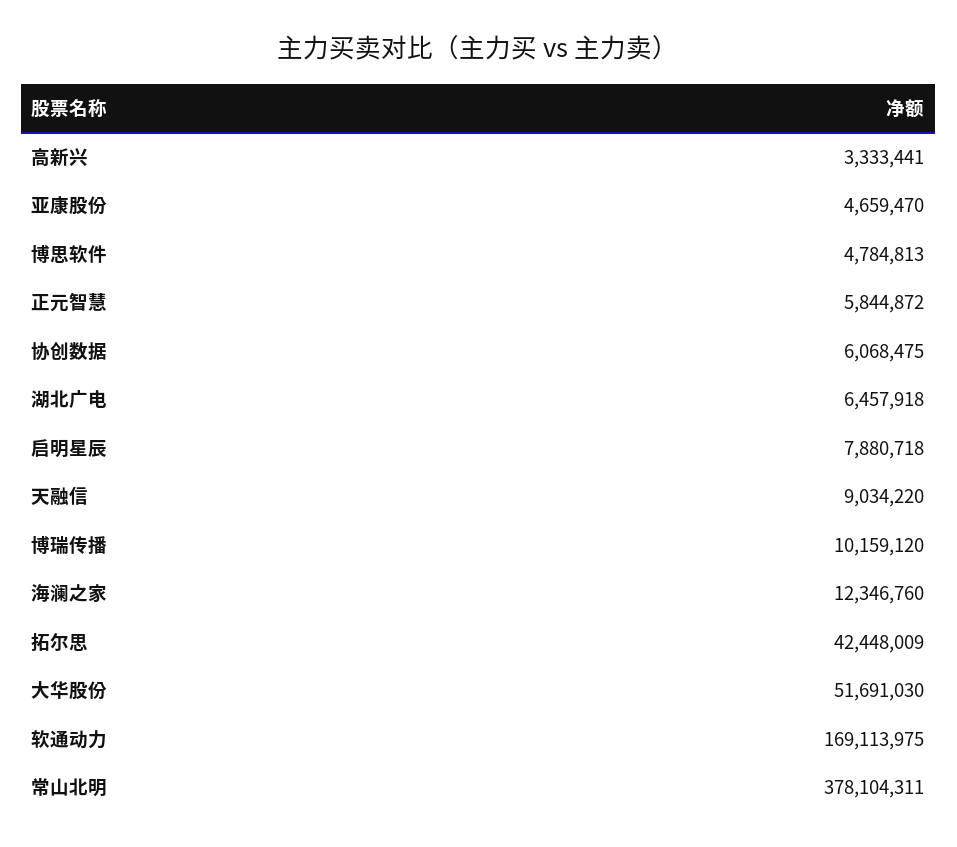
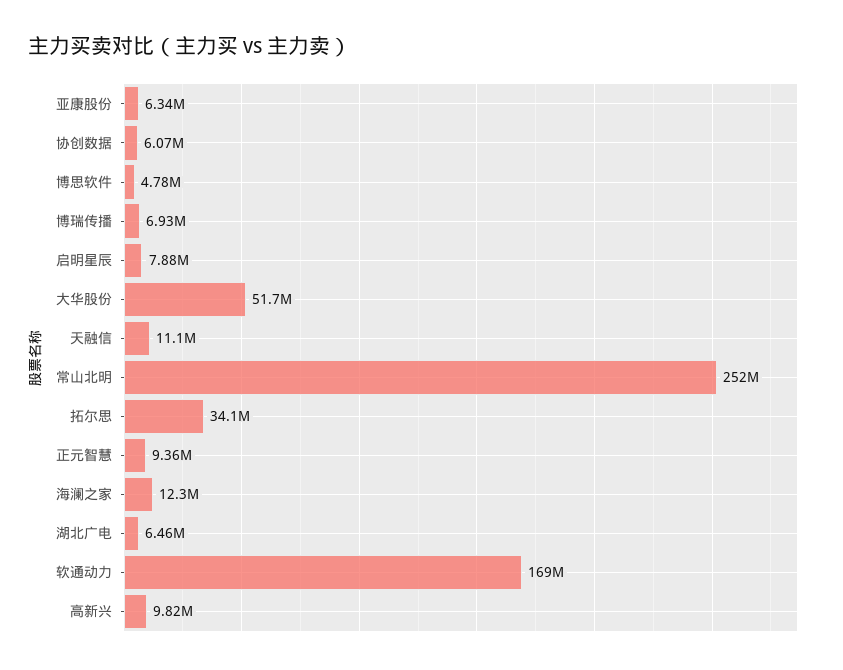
  {
-   "高新兴": 3333441,
+   "高新兴": 9820000,
-   "亚康股份": 4659470,
+   "亚康股份": 6340000,
    "博思软件": 4784813,
-   "正元智慧": 5844872,
+   "正元智慧": 9360000,
    "协创数据": 6068475,
    "湖北广电": 6457918,
    "启明星辰": 7880718,
-   "天融信": 9034220,
+   "天融信": 11100000,
-   "博瑞传播": 10159120,
+   "博瑞传播": 6930000,
    "海澜之家": 12346760,
-   "拓尔思": 42448009,
+   "拓尔思": 34100000,
    "大华股份": 51691030,
    "软通动力": 169113975,
-   "常山北明": 378104311
+   "常山北明": 252000000
  }

